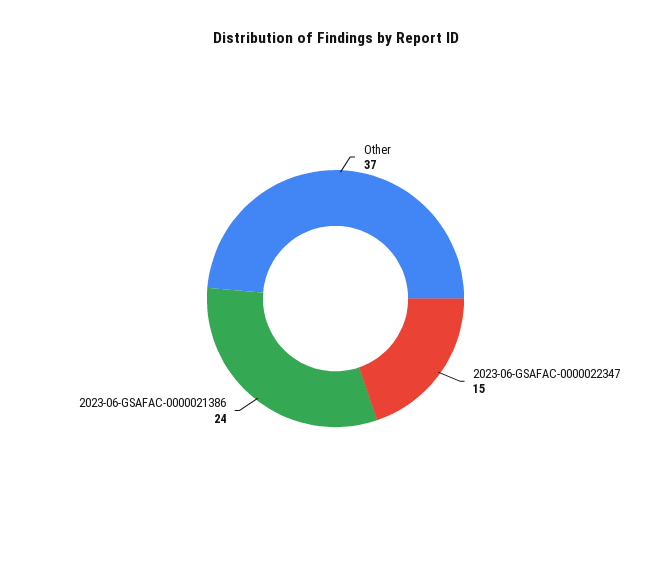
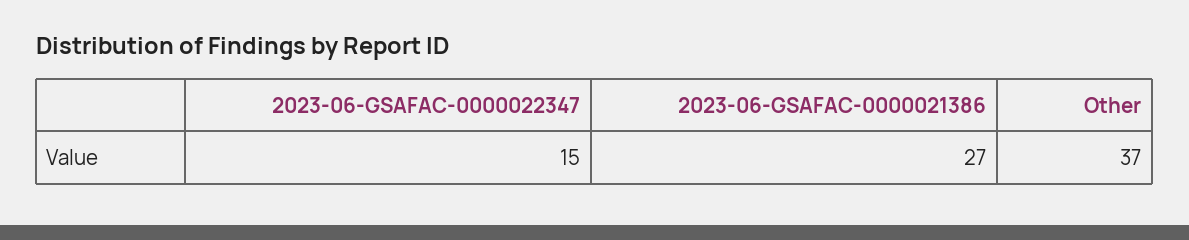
  {
    "Other": 37,
    "2023-06-GSAFAC-0000022347": 15,
-   "2023-06-GSAFAC-0000021386": 24
+   "2023-06-GSAFAC-0000021386": 27
  }

